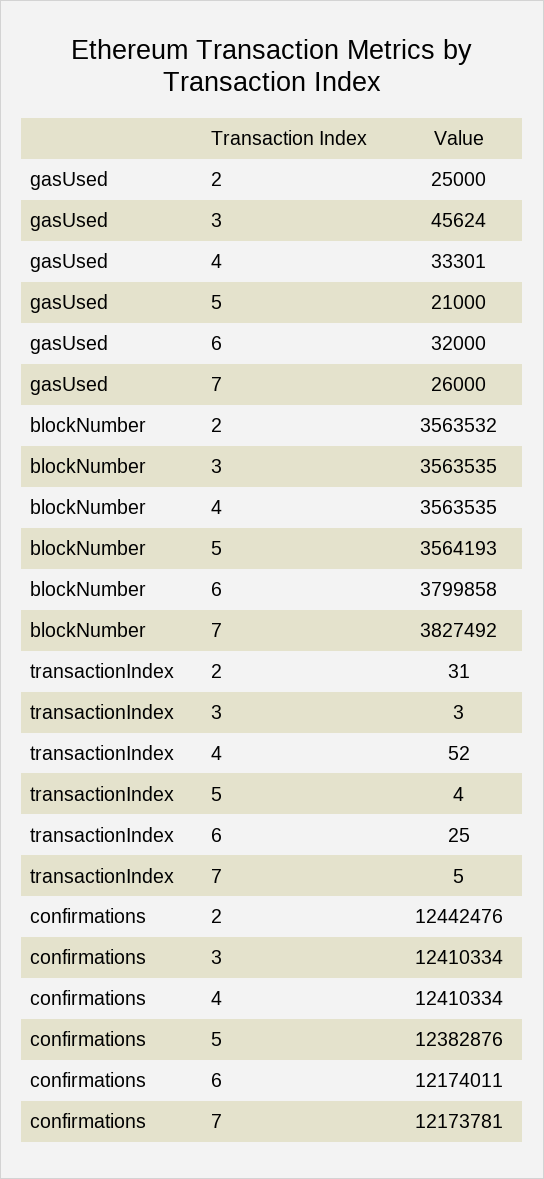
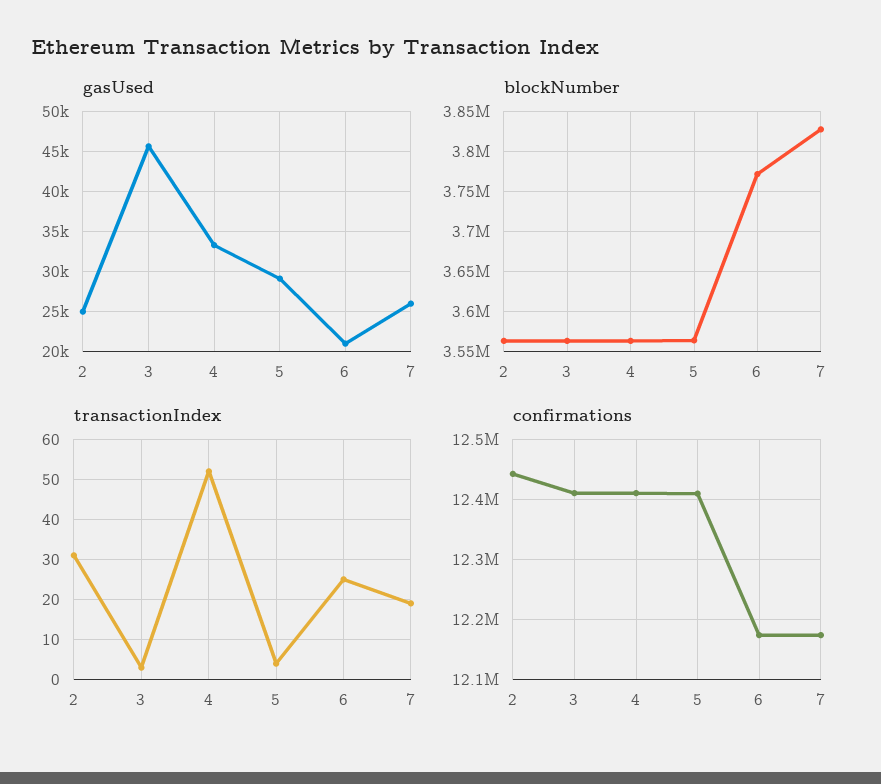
  {
    "gasUsed": {
      "2": 25000,
      "3": 45624,
      "4": 33301,
-     "5": 21000,
+     "5": 29000,
-     "6": 32000,
+     "6": 21000,
      "7": 26000
    },
    "blockNumber": {
      "2": 3563532,
      "3": 3563535,
      "4": 3563535,
      "5": 3564193,
-     "6": 3799858,
+     "6": 3770000,
      "7": 3827492
    },
    "transactionIndex": {
      "2": 31,
      "3": 3,
      "4": 52,
      "5": 4,
      "6": 25,
-     "7": 5
+     "7": 20
    },
    "confirmations": {
      "2": 12442476,
      "3": 12410334,
      "4": 12410334,
-     "5": 12382876,
+     "5": 12410000,
      "6": 12174011,
      "7": 12173781
    }
  }

